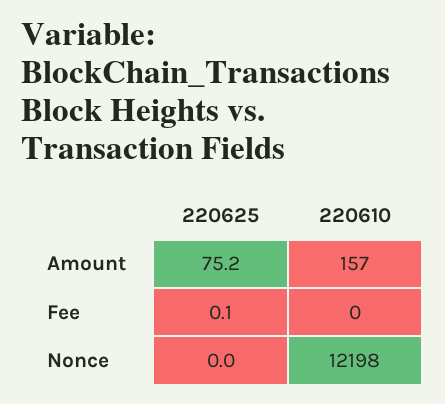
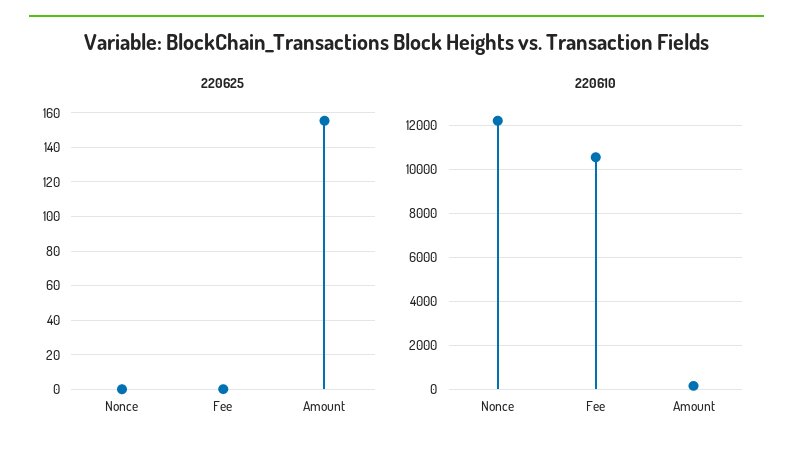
  {
    "220625": {
-     "Amount": 75.2,
+     "Amount": 155,
      "Fee": 0.1,
      "Nonce": 0
    },
    "220610": {
      "Amount": 157,
-     "Fee": 0,
+     "Fee": 10500,
      "Nonce": 12198
    }
  }

